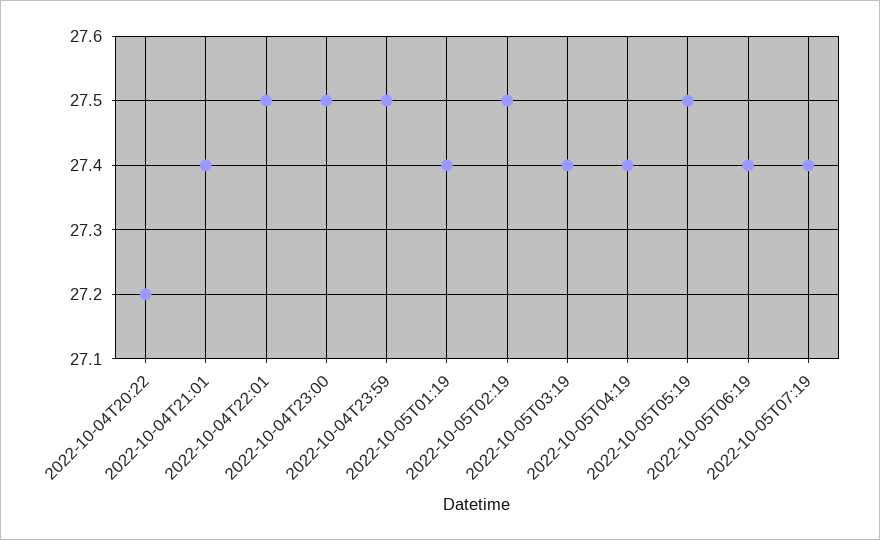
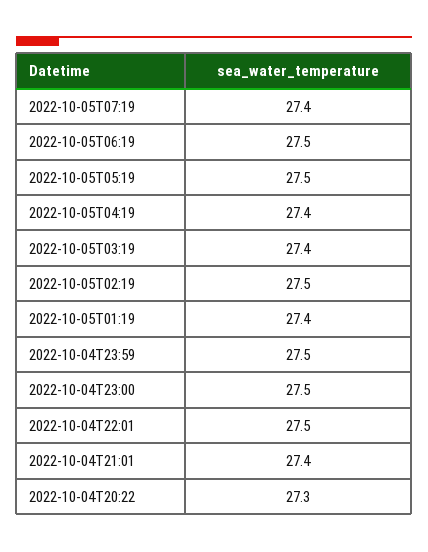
  {
-   "2022-10-04T20:22": 27.2,
+   "2022-10-04T20:22": 27.3,
    "2022-10-04T21:01": 27.4,
    "2022-10-04T22:01": 27.5,
    "2022-10-04T23:00": 27.5,
    "2022-10-04T23:59": 27.5,
    "2022-10-05T01:19": 27.4,
    "2022-10-05T02:19": 27.5,
    "2022-10-05T03:19": 27.4,
    "2022-10-05T04:19": 27.4,
    "2022-10-05T05:19": 27.5,
-   "2022-10-05T06:19": 27.4,
+   "2022-10-05T06:19": 27.5,
    "2022-10-05T07:19": 27.4
  }

